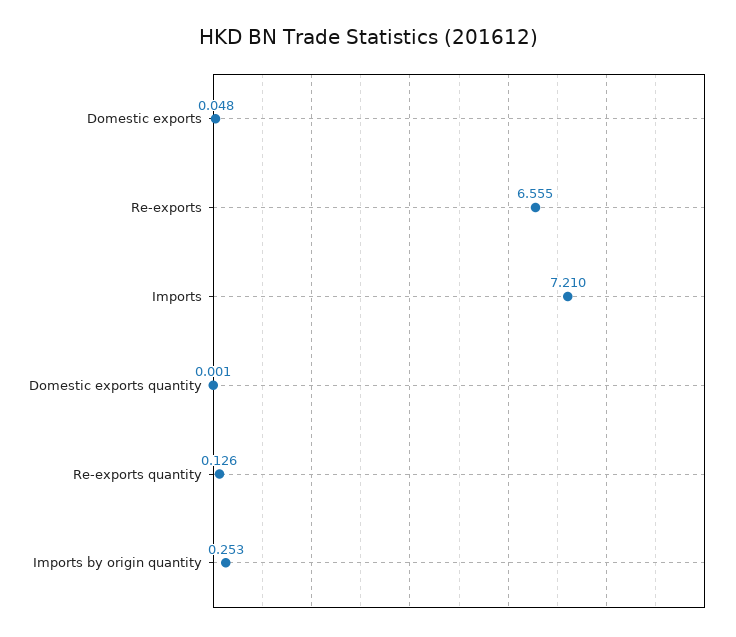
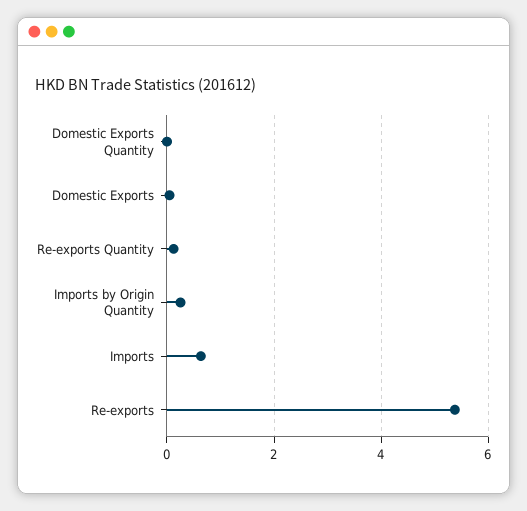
  {
    "Domestic exports": 0.048,
-   "Re-exports": 6.555,
+   "Re-exports": 5.4,
-   "Imports": 7.21,
+   "Imports": 0.6,
    "Domestic exports quantity": 0.001,
    "Re-exports quantity": 0.126,
    "Imports by origin quantity": 0.253
  }

